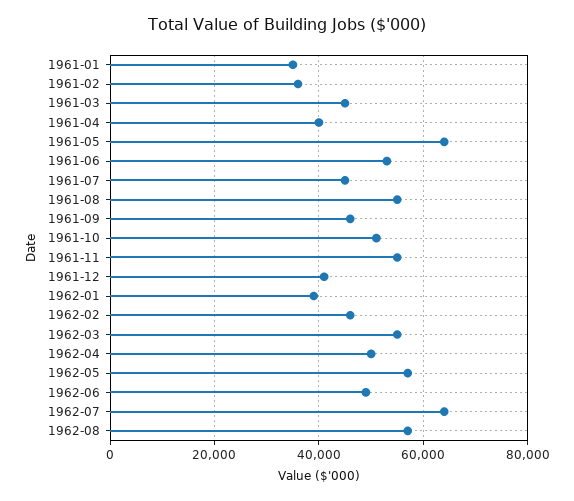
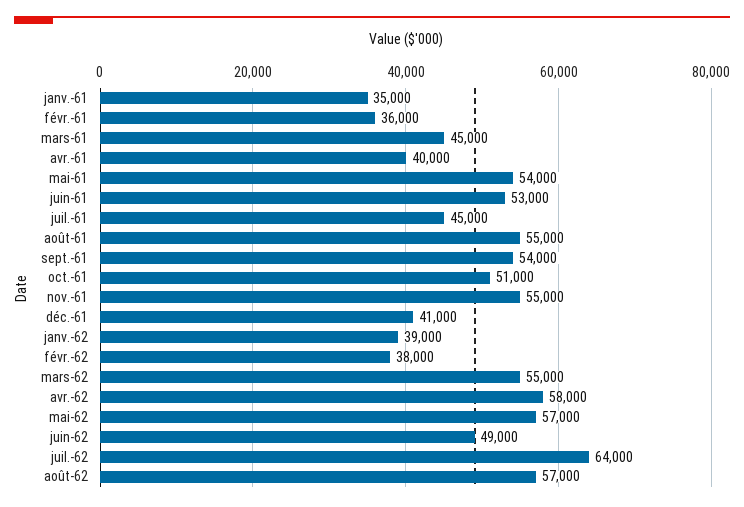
  {
    "1961-01": 35000,
    "1961-02": 36000,
    "1961-03": 45000,
    "1961-04": 40000,
-   "1961-05": 64000,
+   "1961-05": 54000,
    "1961-06": 53000,
    "1961-07": 45000,
    "1961-08": 55000,
-   "1961-09": 46000,
+   "1961-09": 54000,
    "1961-10": 51000,
    "1961-11": 55000,
    "1961-12": 41000,
    "1962-01": 39000,
-   "1962-02": 46000,
+   "1962-02": 38000,
    "1962-03": 55000,
-   "1962-04": 50000,
+   "1962-04": 58000,
    "1962-05": 57000,
    "1962-06": 49000,
    "1962-07": 64000,
    "1962-08": 57000
  }

